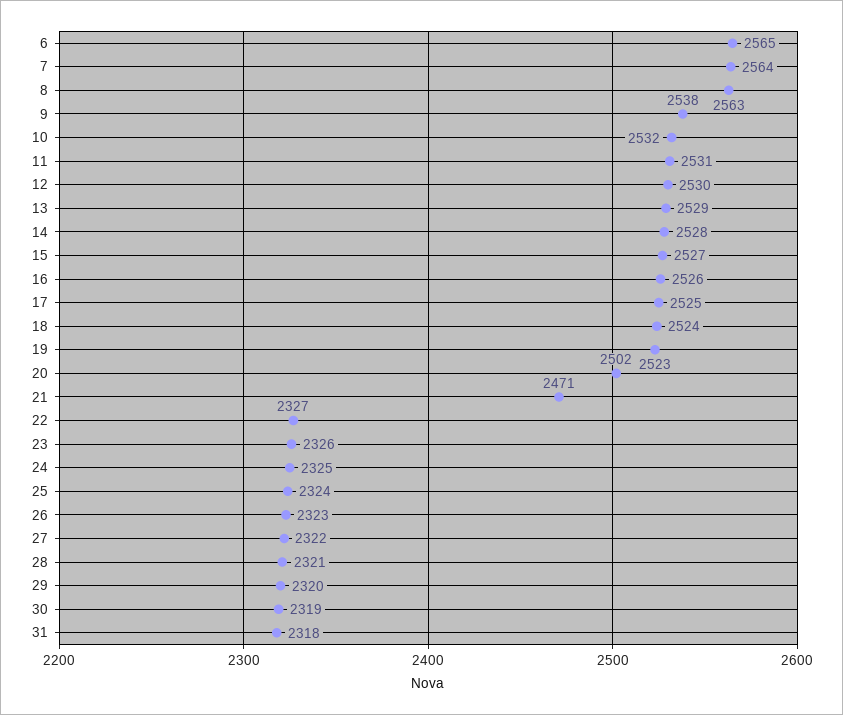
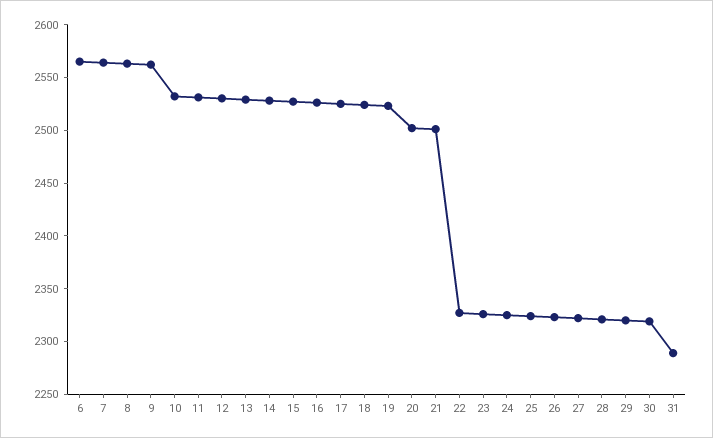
  {
    "6": 2565,
    "7": 2564,
    "8": 2563,
-   "9": 2538,
+   "9": 2560,
    "10": 2532,
    "11": 2531,
    "12": 2530,
    "13": 2529,
    "14": 2528,
    "15": 2527,
    "16": 2526,
    "17": 2525,
    "18": 2524,
    "19": 2523,
    "20": 2502,
-   "21": 2471,
+   "21": 2500,
    "22": 2327,
    "23": 2326,
    "24": 2325,
    "25": 2324,
    "26": 2323,
    "27": 2322,
    "28": 2321,
    "29": 2320,
    "30": 2319,
-   "31": 2318
+   "31": 2290
  }

